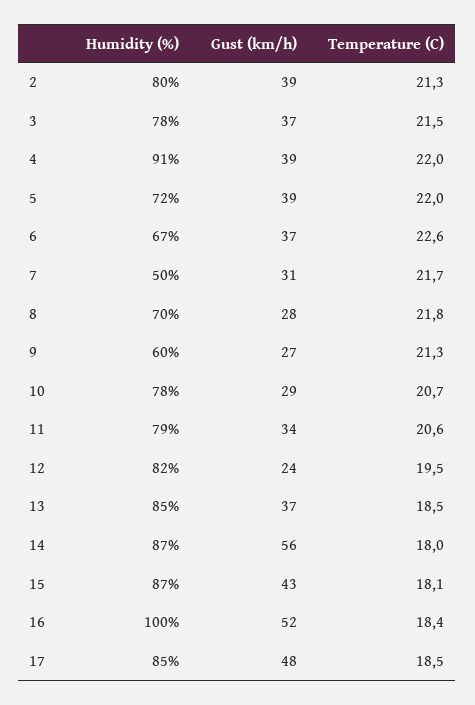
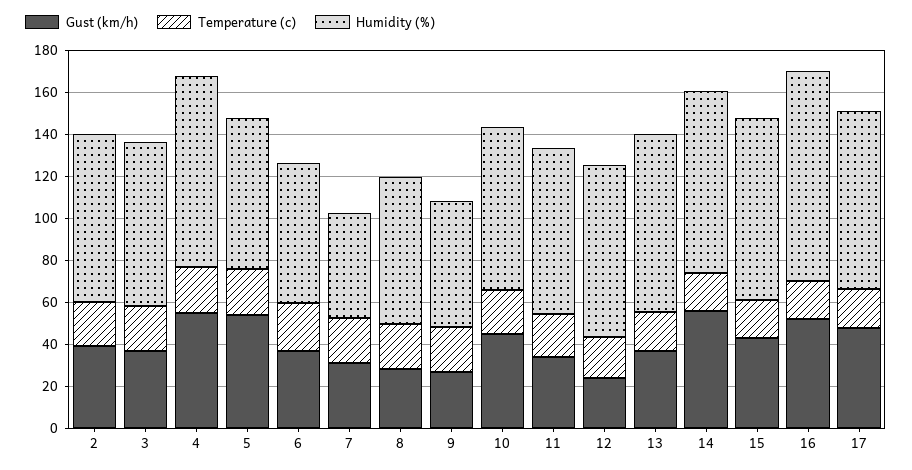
  {
    "Humidity (%)": {
      "2": 80,
      "3": 78,
      "4": 91,
      "5": 72,
      "6": 67,
      "7": 50,
      "8": 70,
      "9": 60,
      "10": 78,
      "11": 79,
      "12": 82,
      "13": 85,
      "14": 87,
      "15": 87,
      "16": 100,
      "17": 85
    },
    "Gust (km/h)": {
      "2": 39,
      "3": 37,
-     "4": 39,
+     "4": 55,
-     "5": 39,
+     "5": 55,
      "6": 37,
      "7": 31,
      "8": 28,
      "9": 27,
-     "10": 29,
+     "10": 45,
      "11": 34,
      "12": 24,
      "13": 37,
      "14": 56,
      "15": 43,
      "16": 52,
      "17": 48
    },
    "Temperature (C)": {
      "2": 21.3,
      "3": 21.5,
      "4": 22,
      "5": 22,
      "6": 22.6,
      "7": 21.7,
      "8": 21.8,
      "9": 21.3,
      "10": 20.7,
      "11": 20.6,
      "12": 19.5,
      "13": 18.5,
      "14": 18,
      "15": 18.1,
      "16": 18.4,
      "17": 18.5
    }
  }

